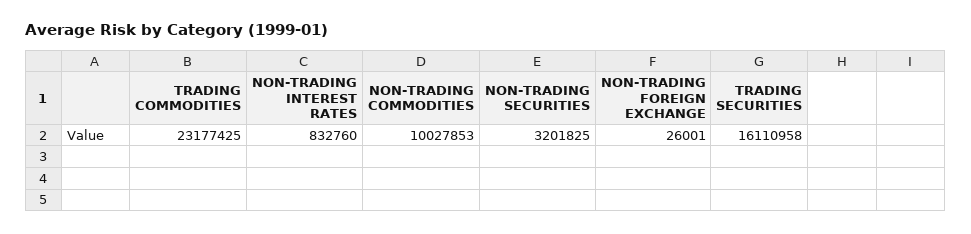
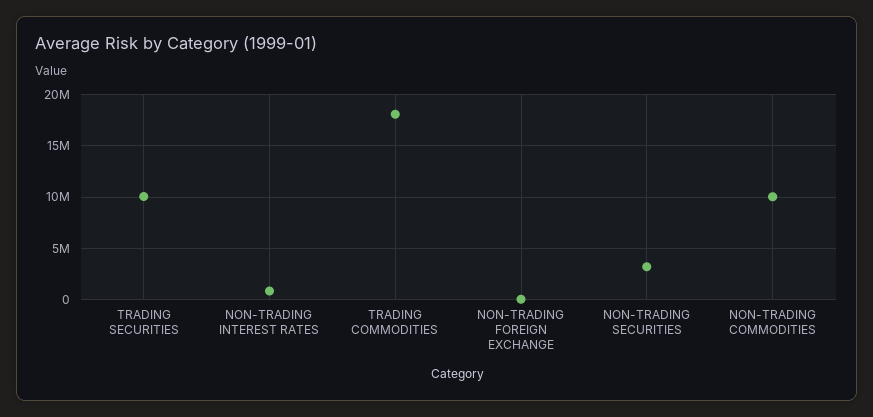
  {
-   "TRADING COMMODITIES": 23177425,
+   "TRADING COMMODITIES": 18000000,
    "NON-TRADING INTEREST RATES": 832760,
    "NON-TRADING COMMODITIES": 10027853,
    "NON-TRADING SECURITIES": 3201825,
    "NON-TRADING FOREIGN EXCHANGE": 26001,
-   "TRADING SECURITIES": 16110958
+   "TRADING SECURITIES": 10000000
  }

